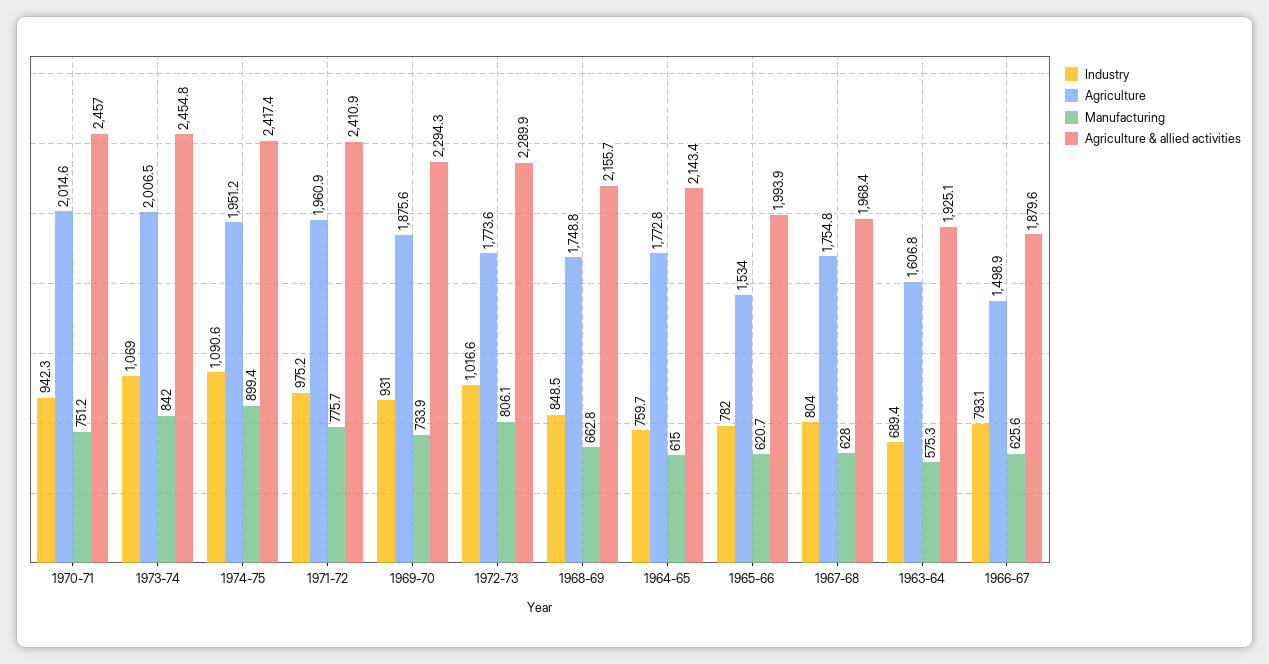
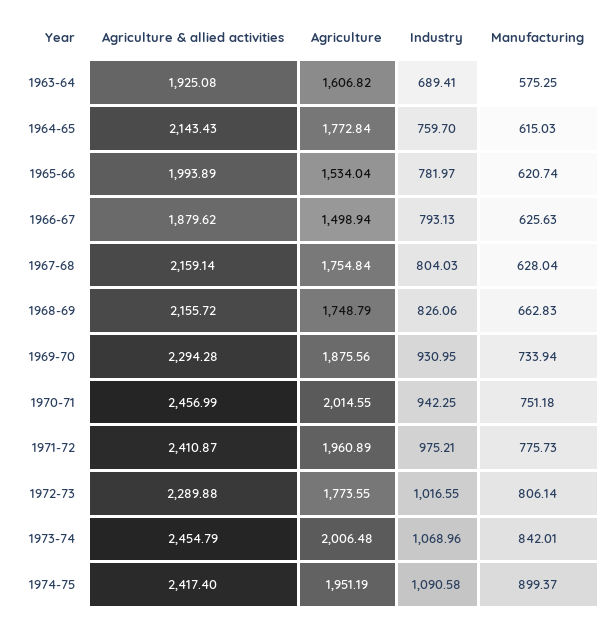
  {
    "Industry": {
      "1970-71": 942.25,
      "1973-74": 1068.96,
      "1974-75": 1090.58,
      "1971-72": 975.21,
      "1969-70": 930.95,
      "1972-73": 1016.55,
-     "1968-69": 848.5,
+     "1968-69": 826.06,
      "1964-65": 759.7,
      "1965-66": 781.97,
      "1967-68": 804.03,
      "1963-64": 689.41,
      "1966-67": 793.13
    },
    "Agriculture": {
      "1970-71": 2014.55,
      "1973-74": 2006.48,
      "1974-75": 1951.19,
      "1971-72": 1960.89,
      "1969-70": 1875.56,
      "1972-73": 1773.55,
      "1968-69": 1748.79,
      "1964-65": 1772.84,
      "1965-66": 1534.04,
      "1967-68": 1754.84,
      "1963-64": 1606.82,
      "1966-67": 1498.94
    },
    "Manufacturing": {
      "1970-71": 751.18,
      "1973-74": 842.01,
      "1974-75": 899.37,
      "1971-72": 775.73,
      "1969-70": 733.94,
      "1972-73": 806.14,
      "1968-69": 662.83,
      "1964-65": 615.03,
      "1965-66": 620.74,
      "1967-68": 628.04,
      "1963-64": 575.25,
      "1966-67": 625.63
    },
    "Agriculture & allied activities": {
      "1970-71": 2456.99,
      "1973-74": 2454.79,
      "1974-75": 2417.4,
      "1971-72": 2410.87,
      "1969-70": 2294.28,
      "1972-73": 2289.88,
      "1968-69": 2155.72,
      "1964-65": 2143.43,
      "1965-66": 1993.89,
-     "1967-68": 1968.4,
+     "1967-68": 2159.14,
      "1963-64": 1925.08,
      "1966-67": 1879.62
    }
  }

